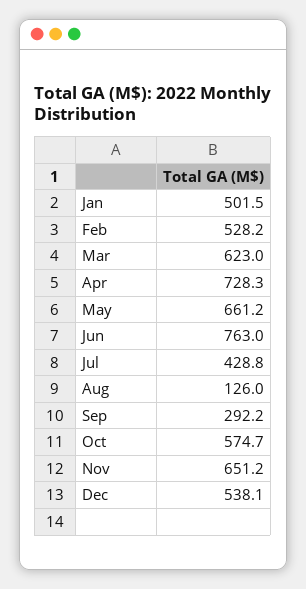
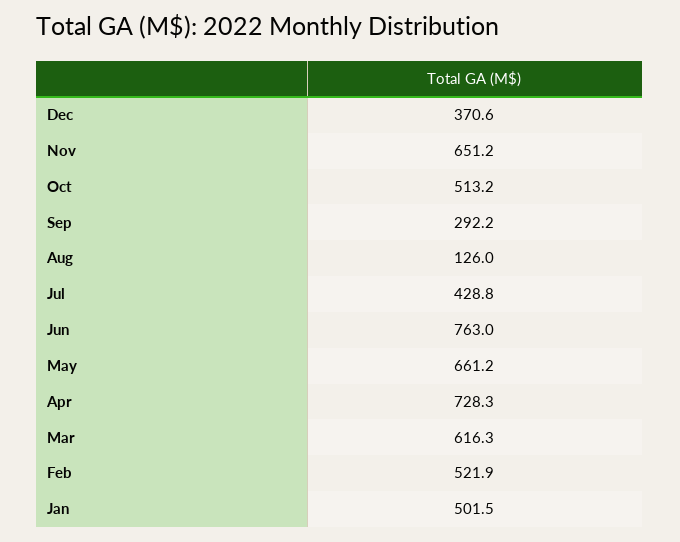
  {
    "Jan": 501.5,
-   "Feb": 528.2,
+   "Feb": 521.9,
-   "Mar": 623,
+   "Mar": 616.3,
    "Apr": 728.3,
    "May": 661.2,
    "Jun": 763,
    "Jul": 428.8,
    "Aug": 126,
    "Sep": 292.2,
-   "Oct": 574.7,
+   "Oct": 513.2,
    "Nov": 651.2,
-   "Dec": 538.1
+   "Dec": 370.6
  }

